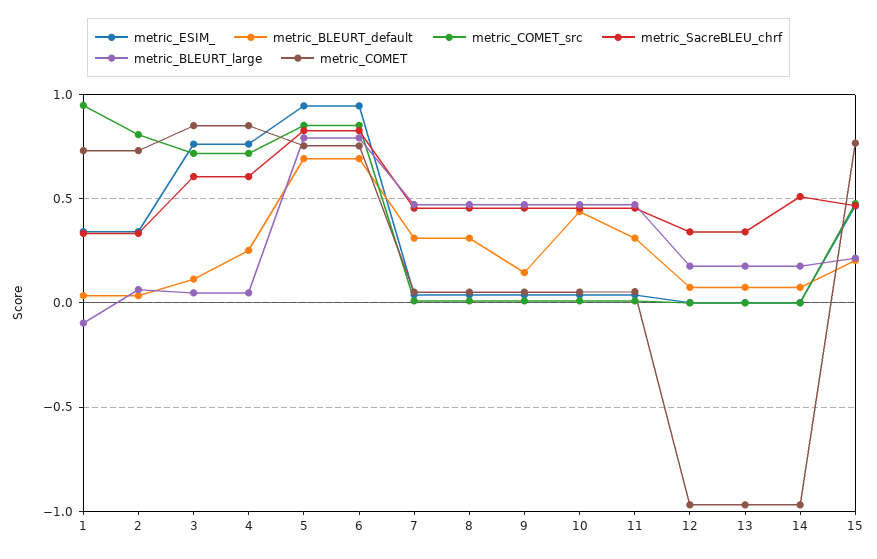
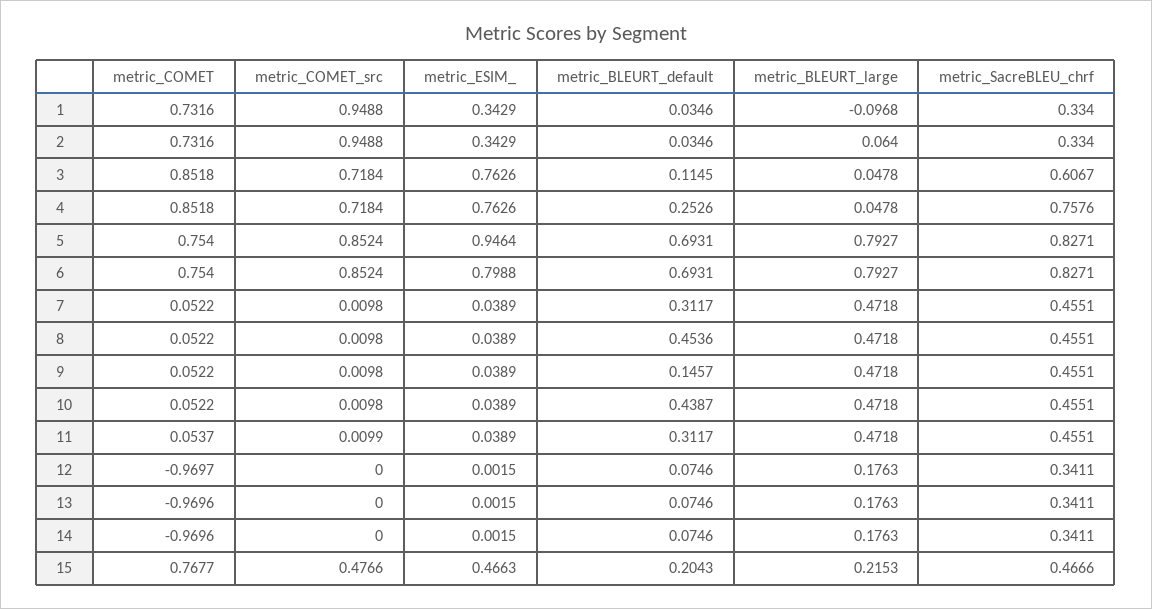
  {
    "metric_ESIM_": {
      "1": 0.3429,
      "2": 0.3429,
      "3": 0.7626,
      "4": 0.7626,
      "5": 0.9464,
-     "6": 0.95,
+     "6": 0.7988,
      "7": 0.0389,
      "8": 0.0389,
      "9": 0.0389,
      "10": 0.0389,
      "11": 0.0389,
      "12": 0.0015,
      "13": 0.0015,
      "14": 0.0015,
      "15": 0.4663
    },
    "metric_BLEURT_default": {
      "1": 0.0346,
      "2": 0.0346,
      "3": 0.1145,
      "4": 0.2526,
      "5": 0.6931,
      "6": 0.6931,
      "7": 0.3117,
-     "8": 0.3,
+     "8": 0.4536,
      "9": 0.1457,
      "10": 0.4387,
      "11": 0.3117,
      "12": 0.0746,
      "13": 0.0746,
      "14": 0.0746,
      "15": 0.2043
    },
    "metric_COMET_src": {
      "1": 0.9488,
-     "2": 0.8,
+     "2": 0.9488,
      "3": 0.7184,
      "4": 0.7184,
      "5": 0.8524,
      "6": 0.8524,
      "7": 0.0098,
      "8": 0.0098,
      "9": 0.0098,
      "10": 0.0098,
      "11": 0.0099,
      "12": 0,
      "13": 0,
      "14": 0,
      "15": 0.4766
    },
    "metric_SacreBLEU_chrf": {
      "1": 0.334,
      "2": 0.334,
      "3": 0.6067,
-     "4": 0.6,
+     "4": 0.7576,
      "5": 0.8271,
      "6": 0.8271,
      "7": 0.4551,
      "8": 0.4551,
      "9": 0.4551,
      "10": 0.4551,
      "11": 0.4551,
      "12": 0.3411,
      "13": 0.3411,
-     "14": 0.5,
+     "14": 0.3411,
      "15": 0.4666
    },
    "metric_BLEURT_large": {
      "1": -0.0968,
      "2": 0.064,
      "3": 0.0478,
      "4": 0.0478,
      "5": 0.7927,
      "6": 0.7927,
      "7": 0.4718,
      "8": 0.4718,
      "9": 0.4718,
      "10": 0.4718,
      "11": 0.4718,
      "12": 0.1763,
      "13": 0.1763,
      "14": 0.1763,
      "15": 0.2153
    },
    "metric_COMET": {
      "1": 0.7316,
      "2": 0.7316,
      "3": 0.8518,
      "4": 0.8518,
      "5": 0.754,
      "6": 0.754,
      "7": 0.0522,
      "8": 0.0522,
      "9": 0.0522,
      "10": 0.0522,
      "11": 0.0537,
      "12": -0.9697,
      "13": -0.9696,
      "14": -0.9696,
      "15": 0.7677
    }
  }

